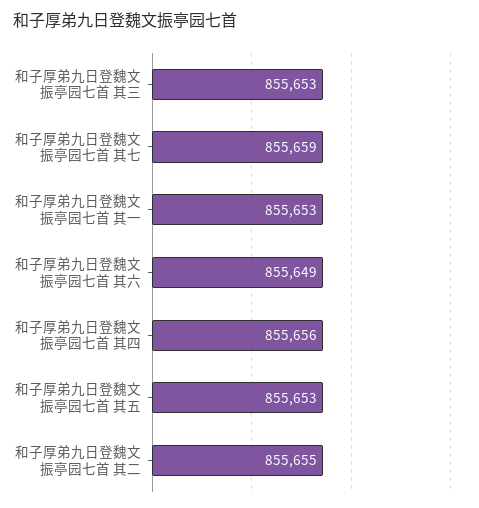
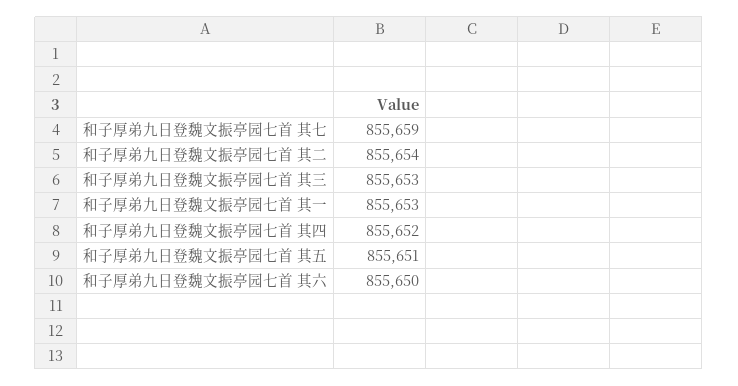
  {
    "和子厚弟九日登魏文振亭园七首 其三": 855653,
    "和子厚弟九日登魏文振亭园七首 其七": 855659,
    "和子厚弟九日登魏文振亭园七首 其一": 855653,
-   "和子厚弟九日登魏文振亭园七首 其六": 855649,
+   "和子厚弟九日登魏文振亭园七首 其六": 855650,
-   "和子厚弟九日登魏文振亭园七首 其四": 855656,
+   "和子厚弟九日登魏文振亭园七首 其四": 855652,
-   "和子厚弟九日登魏文振亭园七首 其五": 855653,
+   "和子厚弟九日登魏文振亭园七首 其五": 855651,
-   "和子厚弟九日登魏文振亭园七首 其二": 855655
+   "和子厚弟九日登魏文振亭园七首 其二": 855654
  }

